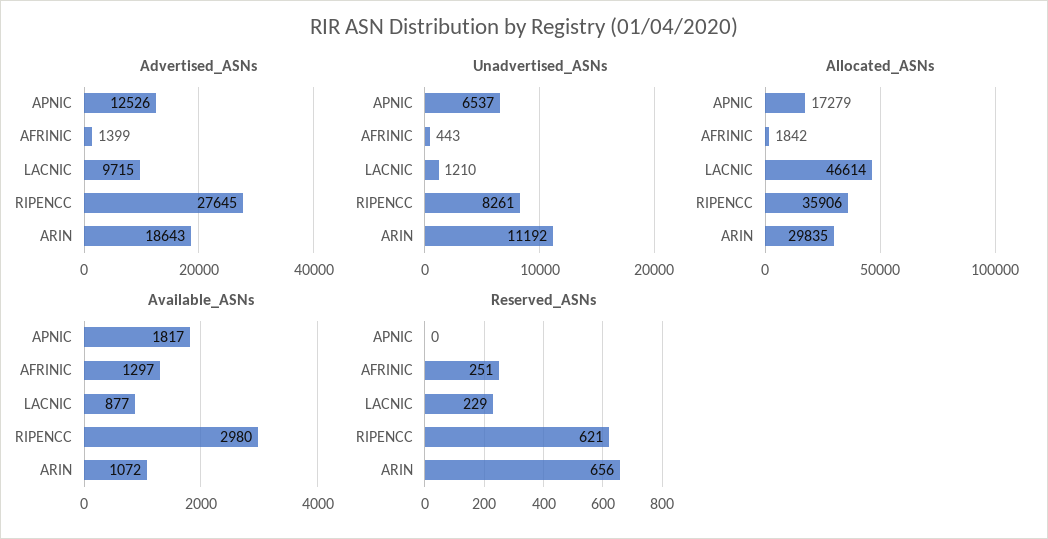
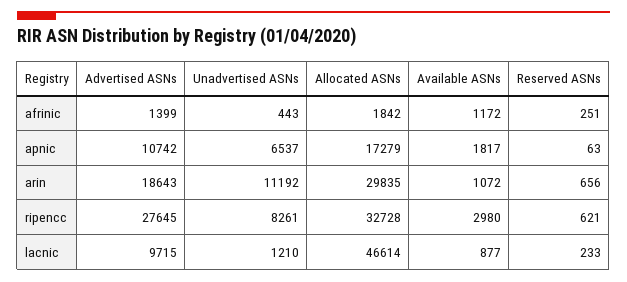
  {
    "Advertised_ASNs": {
-     "APNIC": 12526,
+     "APNIC": 10742,
      "AFRINIC": 1399,
      "LACNIC": 9715,
      "RIPENCC": 27645,
      "ARIN": 18643
    },
    "Unadvertised_ASNs": {
      "APNIC": 6537,
      "AFRINIC": 443,
      "LACNIC": 1210,
      "RIPENCC": 8261,
      "ARIN": 11192
    },
    "Allocated_ASNs": {
      "APNIC": 17279,
      "AFRINIC": 1842,
      "LACNIC": 46614,
-     "RIPENCC": 35906,
+     "RIPENCC": 32728,
      "ARIN": 29835
    },
    "Available_ASNs": {
      "APNIC": 1817,
-     "AFRINIC": 1297,
+     "AFRINIC": 1172,
      "LACNIC": 877,
      "RIPENCC": 2980,
      "ARIN": 1072
    },
    "Reserved_ASNs": {
-     "APNIC": 0,
+     "APNIC": 63,
      "AFRINIC": 251,
-     "LACNIC": 229,
+     "LACNIC": 233,
      "RIPENCC": 621,
      "ARIN": 656
    }
  }

